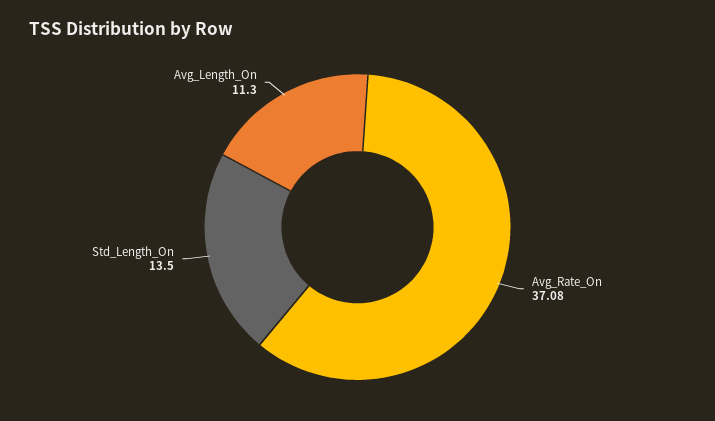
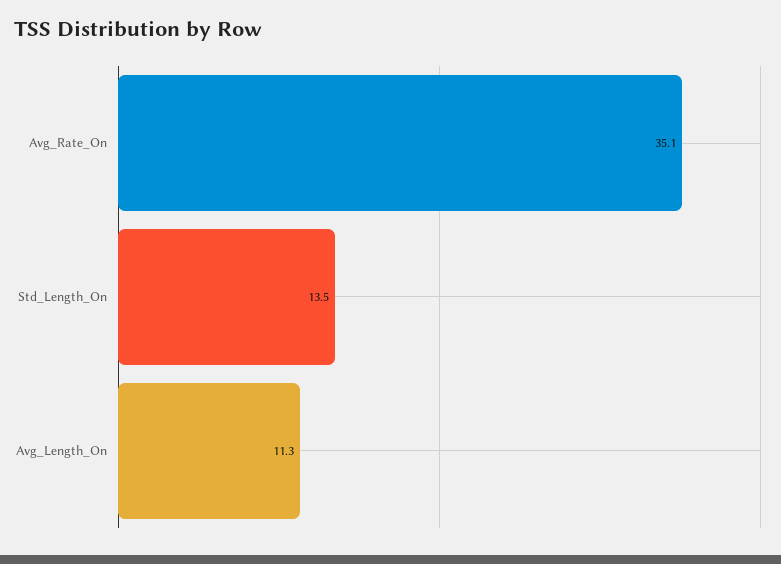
  {
-   "Avg_Rate_On": 37.08,
+   "Avg_Rate_On": 35.1,
    "Std_Length_On": 13.5,
    "Avg_Length_On": 11.3
  }

